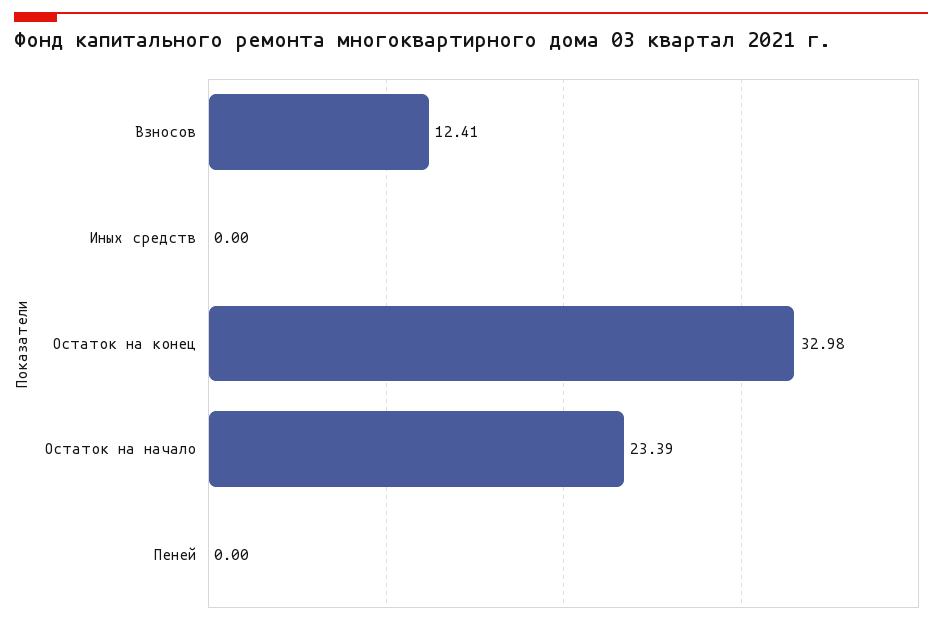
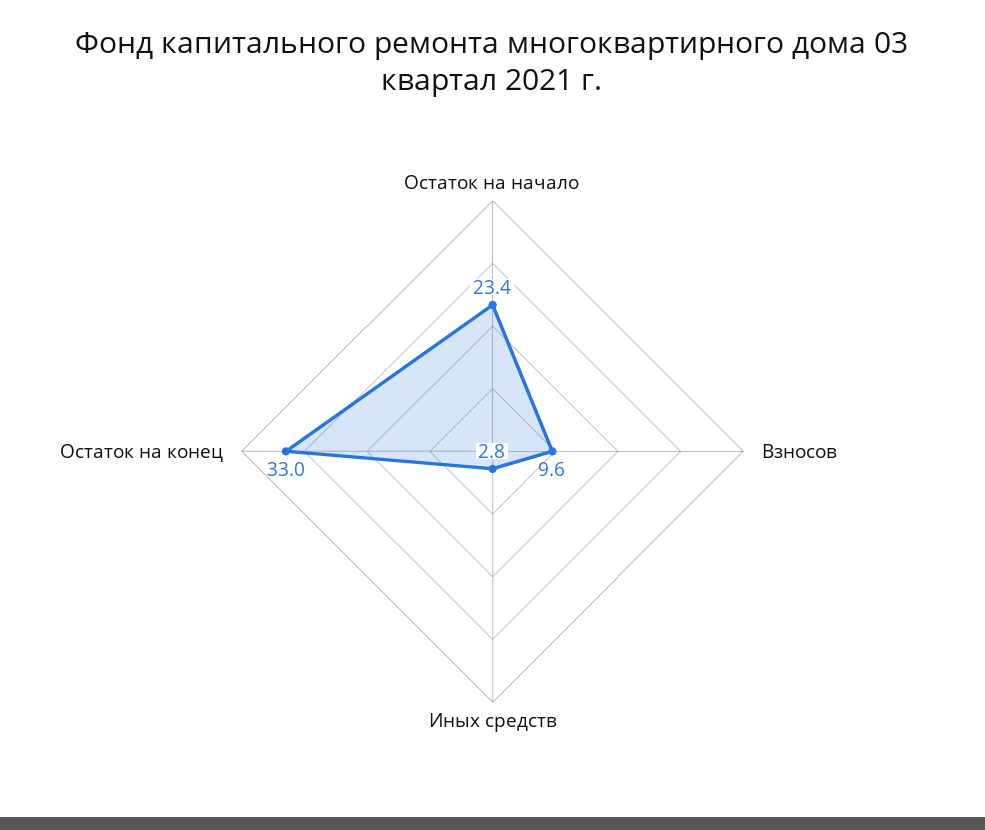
  {
-   "Взносов": 12.41,
+   "Взносов": 9.6,
-   "Иных средств": 0,
+   "Иных средств": 2.8,
    "Остаток на конец": 32.98,
-   "Остаток на начало": 23.39,
+   "Остаток на начало": 23.39
-   "Пеней": 0
  }

